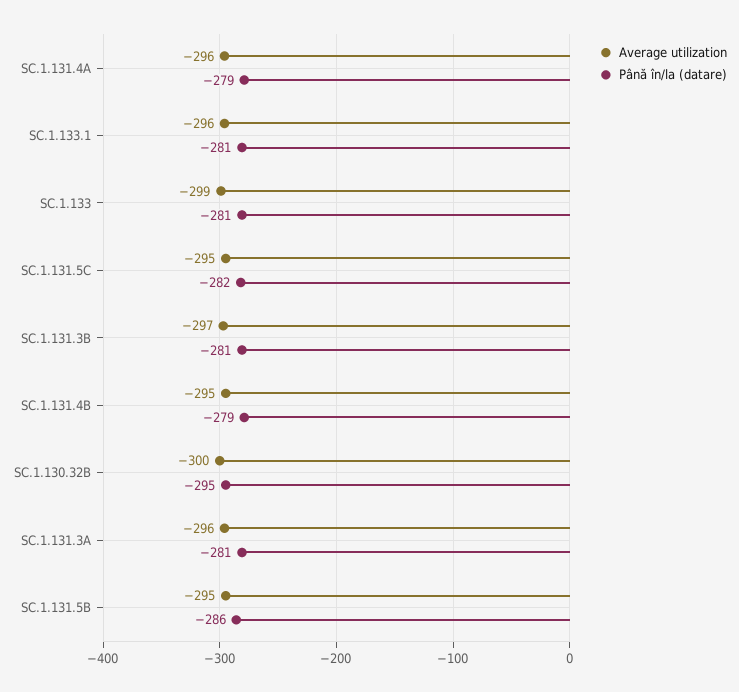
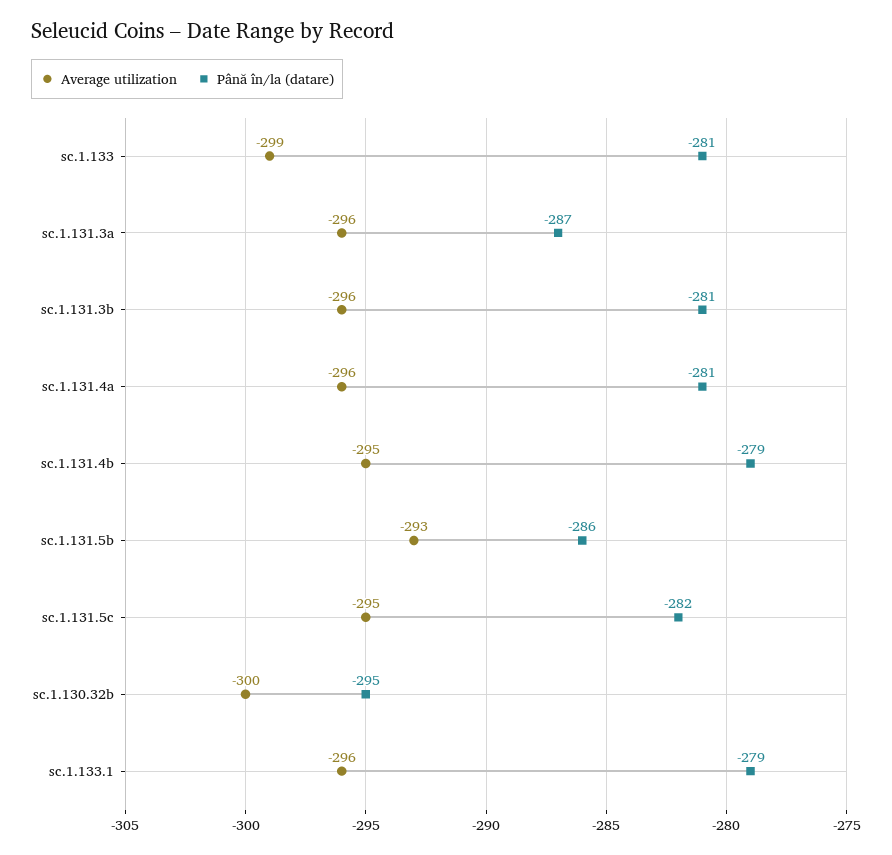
  {
    "Average utilization": {
      "SC.1.131.4A": -296,
      "SC.1.133.1": -296,
      "SC.1.133": -299,
      "SC.1.131.5C": -295,
-     "SC.1.131.3B": -297,
+     "SC.1.131.3B": -296,
      "SC.1.131.4B": -295,
      "SC.1.130.32B": -300,
      "SC.1.131.3A": -296,
-     "SC.1.131.5B": -295
+     "SC.1.131.5B": -293
    },
    "Până în/la (datare)": {
-     "SC.1.131.4A": -279,
+     "SC.1.131.4A": -281,
-     "SC.1.133.1": -281,
+     "SC.1.133.1": -279,
      "SC.1.133": -281,
      "SC.1.131.5C": -282,
      "SC.1.131.3B": -281,
      "SC.1.131.4B": -279,
      "SC.1.130.32B": -295,
-     "SC.1.131.3A": -281,
+     "SC.1.131.3A": -287,
      "SC.1.131.5B": -286
    }
  }

